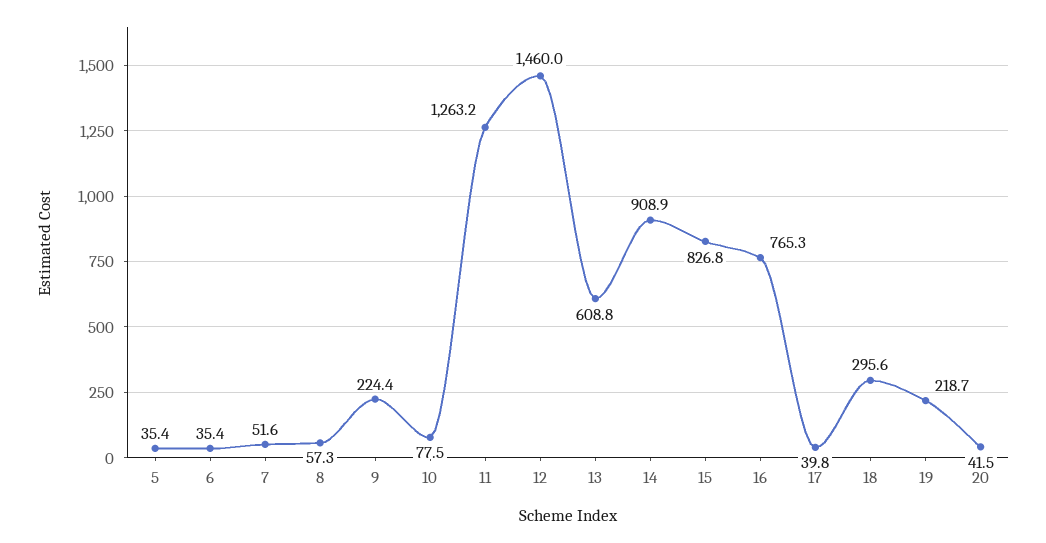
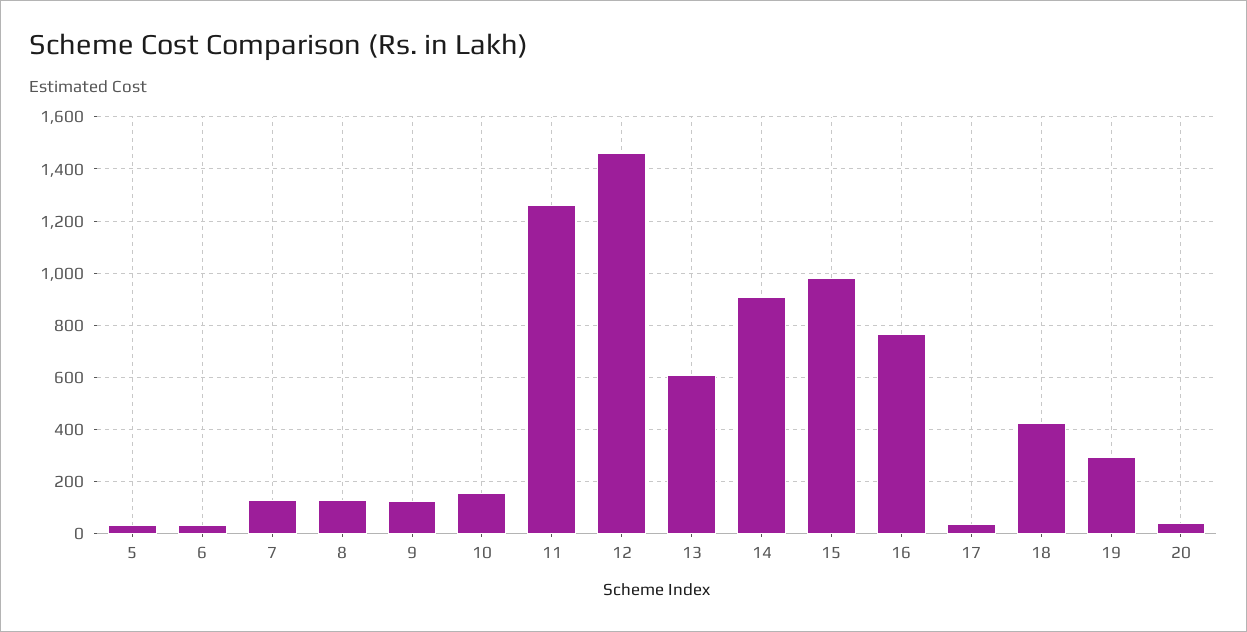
  {
    "5": 35.4,
    "6": 35.4,
-   "7": 51.6,
+   "7": 125,
-   "8": 57.3,
+   "8": 125,
-   "9": 224.4,
+   "9": 125,
-   "10": 77.5,
+   "10": 150,
    "11": 1263.2,
    "12": 1460,
    "13": 608.8,
    "14": 908.9,
-   "15": 826.8,
+   "15": 975,
    "16": 765.3,
    "17": 39.8,
-   "18": 295.6,
+   "18": 425,
-   "19": 218.7,
+   "19": 300,
    "20": 41.5
  }

